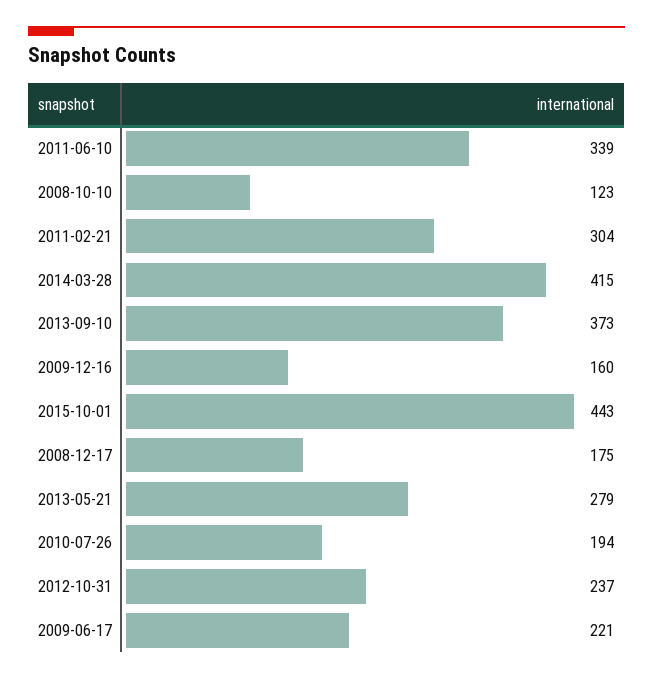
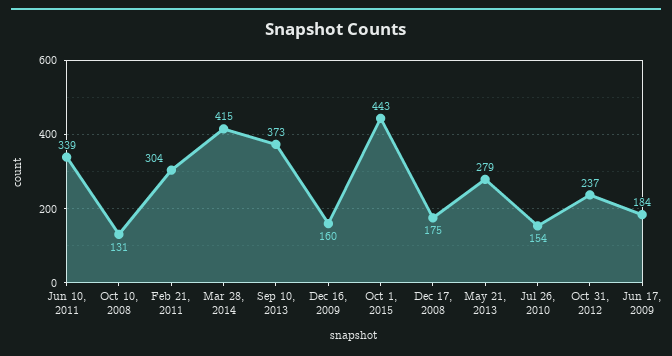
  {
    "2011-06-10": 339,
-   "2008-10-10": 123,
+   "2008-10-10": 131,
    "2011-02-21": 304,
    "2014-03-28": 415,
    "2013-09-10": 373,
    "2009-12-16": 160,
    "2015-10-01": 443,
    "2008-12-17": 175,
    "2013-05-21": 279,
-   "2010-07-26": 194,
+   "2010-07-26": 154,
    "2012-10-31": 237,
-   "2009-06-17": 221
+   "2009-06-17": 184
  }

